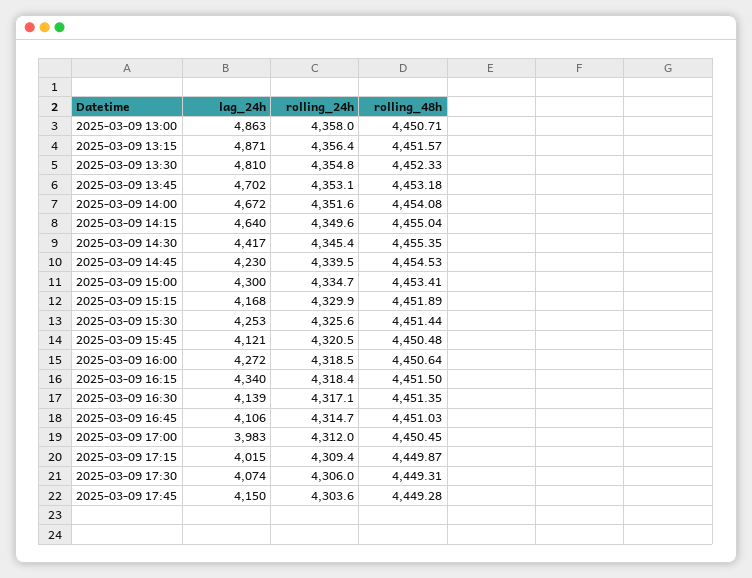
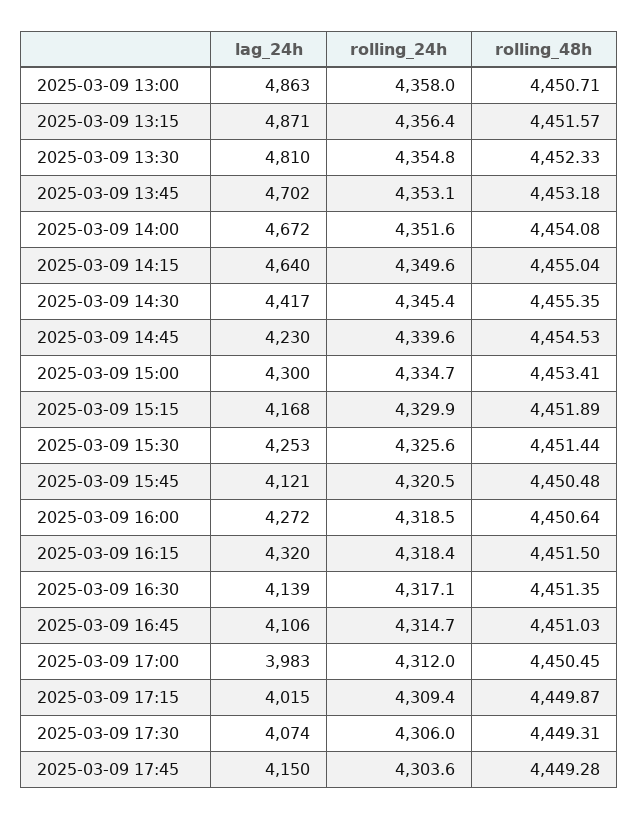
  {
    "lag_24h": {
      "2025-03-09 13:00": 4863,
      "2025-03-09 13:15": 4871,
      "2025-03-09 13:30": 4810,
      "2025-03-09 13:45": 4702,
      "2025-03-09 14:00": 4672,
      "2025-03-09 14:15": 4640,
      "2025-03-09 14:30": 4417,
      "2025-03-09 14:45": 4230,
      "2025-03-09 15:00": 4300,
      "2025-03-09 15:15": 4168,
      "2025-03-09 15:30": 4253,
      "2025-03-09 15:45": 4121,
      "2025-03-09 16:00": 4272,
-     "2025-03-09 16:15": 4340,
+     "2025-03-09 16:15": 4320,
      "2025-03-09 16:30": 4139,
      "2025-03-09 16:45": 4106,
      "2025-03-09 17:00": 3983,
      "2025-03-09 17:15": 4015,
      "2025-03-09 17:30": 4074,
      "2025-03-09 17:45": 4150
    },
    "rolling_24h": {
      "2025-03-09 13:00": 4358,
      "2025-03-09 13:15": 4356.4,
      "2025-03-09 13:30": 4354.8,
      "2025-03-09 13:45": 4353.1,
      "2025-03-09 14:00": 4351.6,
      "2025-03-09 14:15": 4349.6,
      "2025-03-09 14:30": 4345.4,
-     "2025-03-09 14:45": 4339.5,
+     "2025-03-09 14:45": 4339.6,
      "2025-03-09 15:00": 4334.7,
      "2025-03-09 15:15": 4329.9,
      "2025-03-09 15:30": 4325.6,
      "2025-03-09 15:45": 4320.5,
      "2025-03-09 16:00": 4318.5,
      "2025-03-09 16:15": 4318.4,
      "2025-03-09 16:30": 4317.1,
      "2025-03-09 16:45": 4314.7,
      "2025-03-09 17:00": 4312,
      "2025-03-09 17:15": 4309.4,
      "2025-03-09 17:30": 4306,
      "2025-03-09 17:45": 4303.6
    },
    "rolling_48h": {
      "2025-03-09 13:00": 4450.71,
      "2025-03-09 13:15": 4451.57,
      "2025-03-09 13:30": 4452.33,
      "2025-03-09 13:45": 4453.18,
      "2025-03-09 14:00": 4454.08,
      "2025-03-09 14:15": 4455.04,
      "2025-03-09 14:30": 4455.35,
      "2025-03-09 14:45": 4454.53,
      "2025-03-09 15:00": 4453.41,
      "2025-03-09 15:15": 4451.89,
      "2025-03-09 15:30": 4451.44,
      "2025-03-09 15:45": 4450.48,
      "2025-03-09 16:00": 4450.64,
      "2025-03-09 16:15": 4451.5,
      "2025-03-09 16:30": 4451.35,
      "2025-03-09 16:45": 4451.03,
      "2025-03-09 17:00": 4450.45,
      "2025-03-09 17:15": 4449.87,
      "2025-03-09 17:30": 4449.31,
      "2025-03-09 17:45": 4449.28
    }
  }

